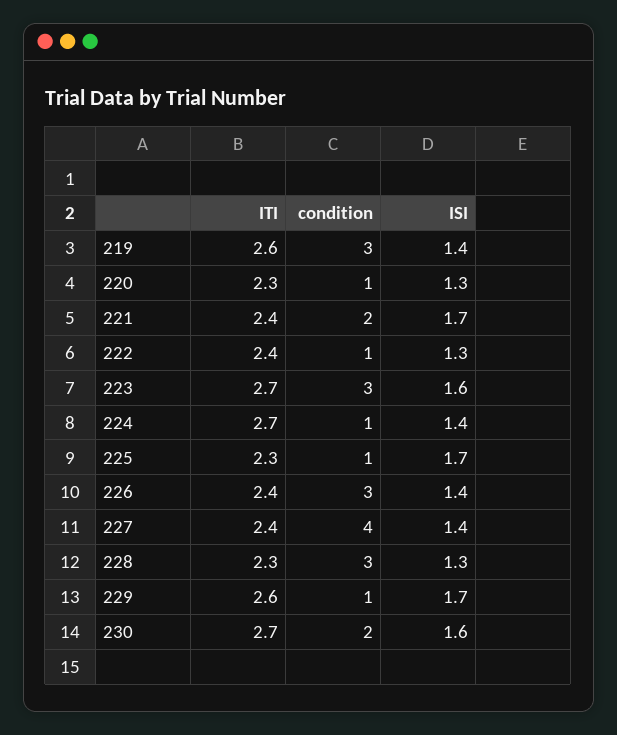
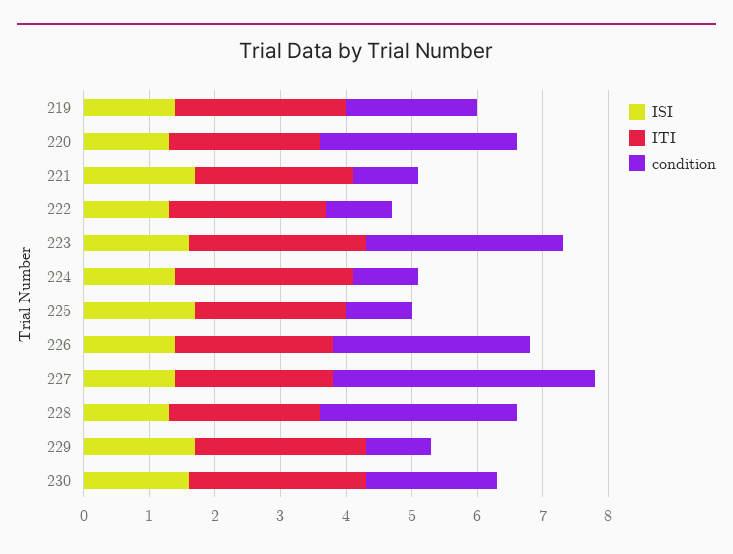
  {
    "ITI": {
      "219": 2.6,
      "220": 2.3,
      "221": 2.4,
      "222": 2.4,
      "223": 2.7,
      "224": 2.7,
      "225": 2.3,
      "226": 2.4,
      "227": 2.4,
      "228": 2.3,
      "229": 2.6,
      "230": 2.7
    },
    "condition": {
-     "219": 3,
+     "219": 2,
-     "220": 1,
+     "220": 3,
-     "221": 2,
+     "221": 1,
      "222": 1,
      "223": 3,
      "224": 1,
      "225": 1,
      "226": 3,
      "227": 4,
      "228": 3,
      "229": 1,
      "230": 2
    },
    "ISI": {
      "219": 1.4,
      "220": 1.3,
      "221": 1.7,
      "222": 1.3,
      "223": 1.6,
      "224": 1.4,
      "225": 1.7,
      "226": 1.4,
      "227": 1.4,
      "228": 1.3,
      "229": 1.7,
      "230": 1.6
    }
  }

